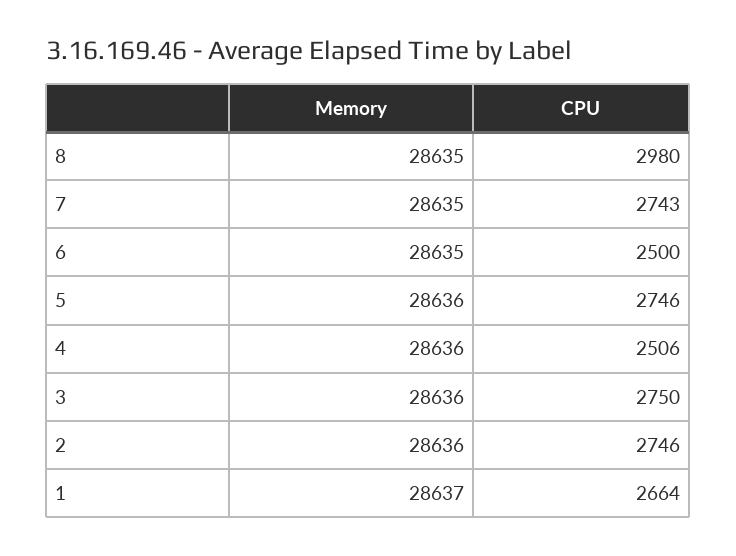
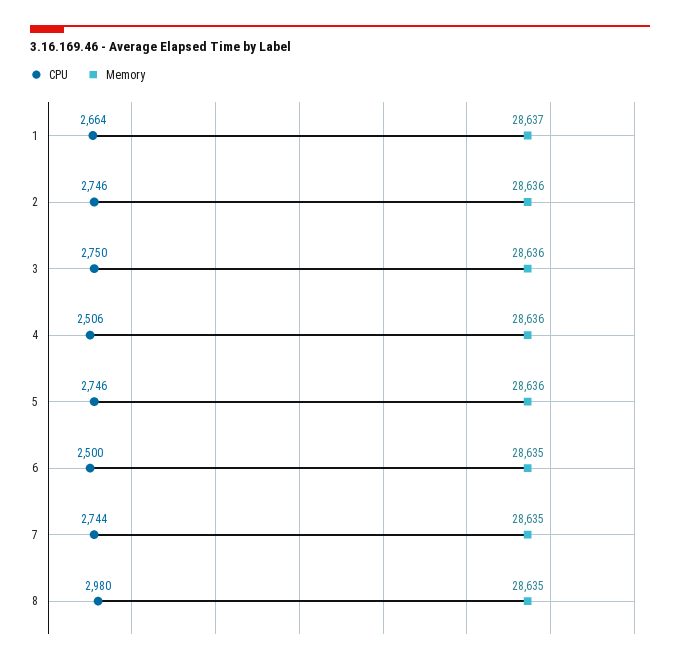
  {
    "Memory": {
      "8": 28635,
      "7": 28635,
      "6": 28635,
      "5": 28636,
      "4": 28636,
      "3": 28636,
      "2": 28636,
      "1": 28637
    },
    "CPU": {
      "8": 2980,
-     "7": 2743,
+     "7": 2744,
      "6": 2500,
      "5": 2746,
      "4": 2506,
      "3": 2750,
      "2": 2746,
      "1": 2664
    }
  }

